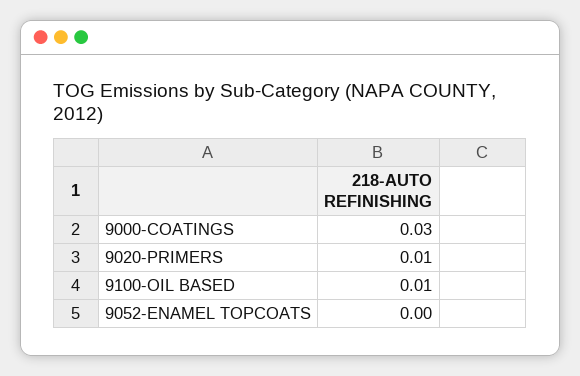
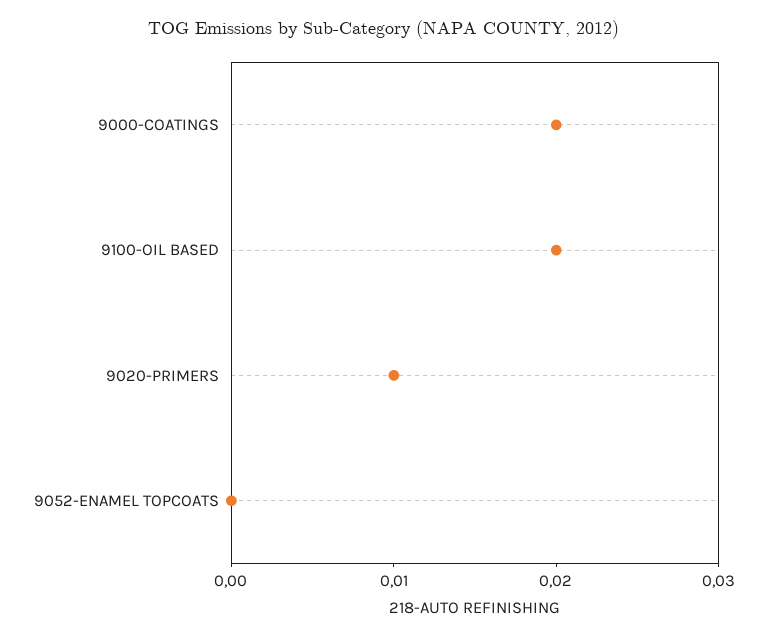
  {
-   "9000-COATINGS": 0.03,
+   "9000-COATINGS": 0.02,
    "9020-PRIMERS": 0.01,
-   "9100-OIL BASED": 0.01,
+   "9100-OIL BASED": 0.02,
    "9052-ENAMEL TOPCOATS": 0
  }

